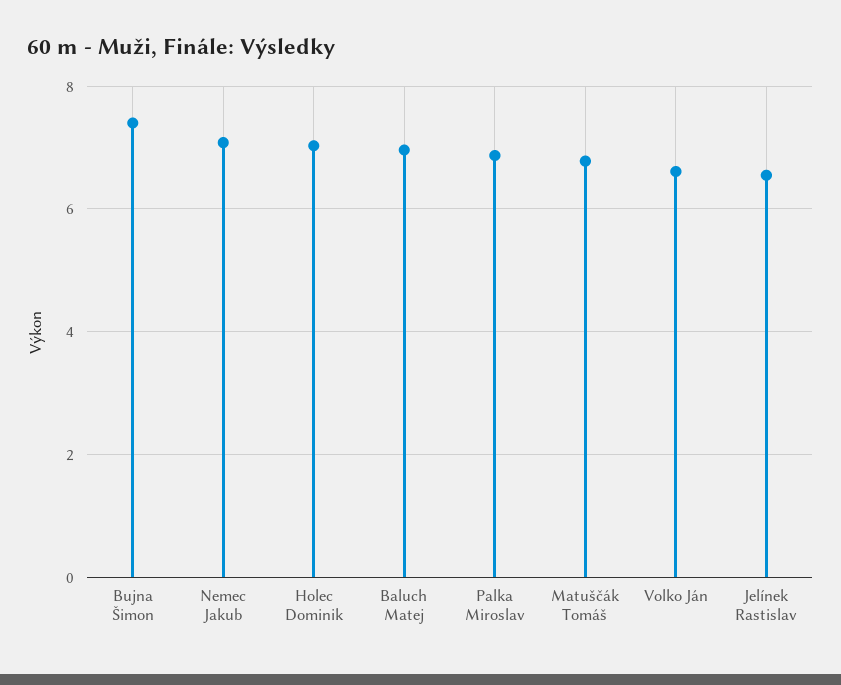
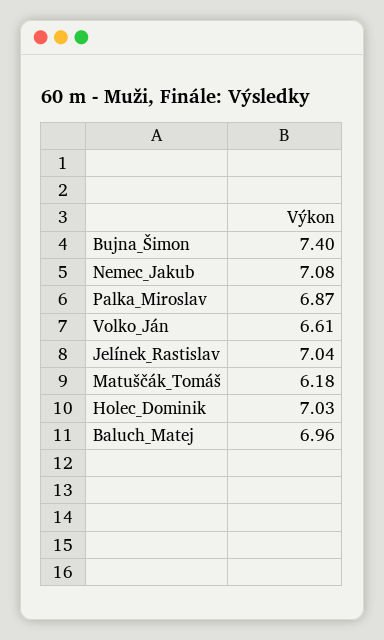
  {
    "Bujna Šimon": 7.4,
    "Nemec Jakub": 7.08,
    "Holec Dominik": 7.03,
    "Baluch Matej": 6.96,
    "Palka Miroslav": 6.87,
-   "Matuščák Tomáš": 6.8,
+   "Matuščák Tomáš": 6.18,
    "Volko Ján": 6.61,
-   "Jelínek Rastislav": 6.6
+   "Jelínek Rastislav": 7.04
  }

